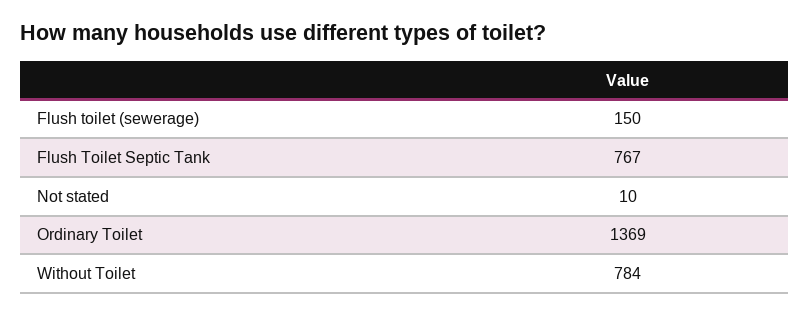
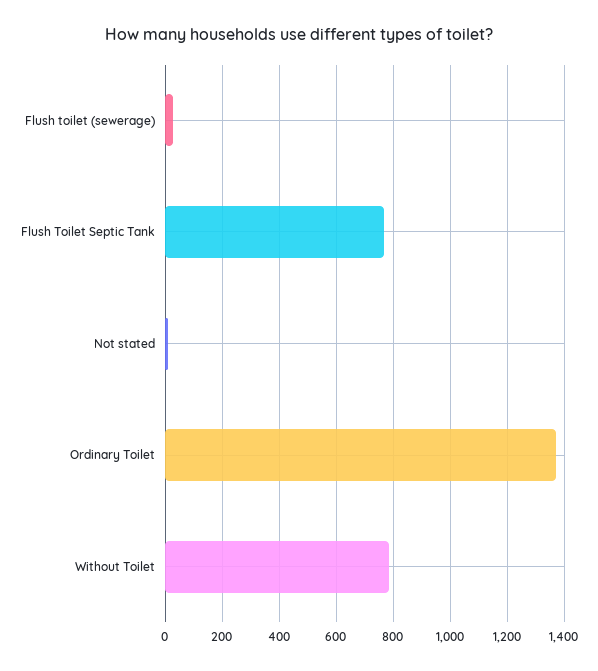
  {
-   "Flush toilet (sewerage)": 150,
+   "Flush toilet (sewerage)": 25,
    "Flush Toilet Septic Tank": 767,
    "Not stated": 10,
    "Ordinary Toilet": 1369,
    "Without Toilet": 784
  }

